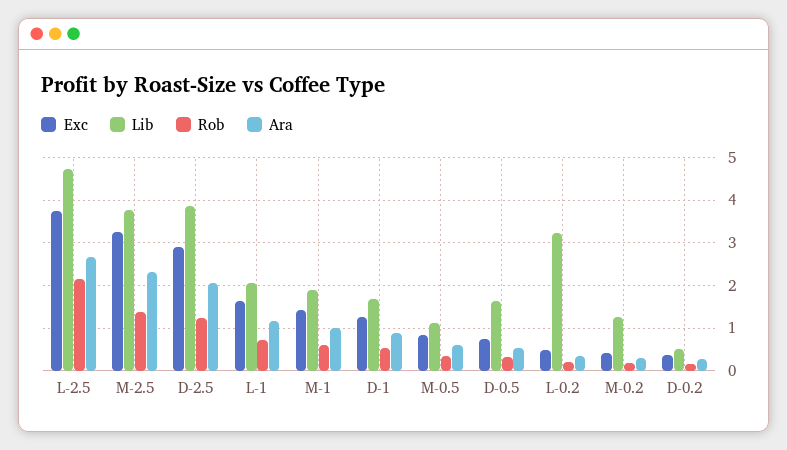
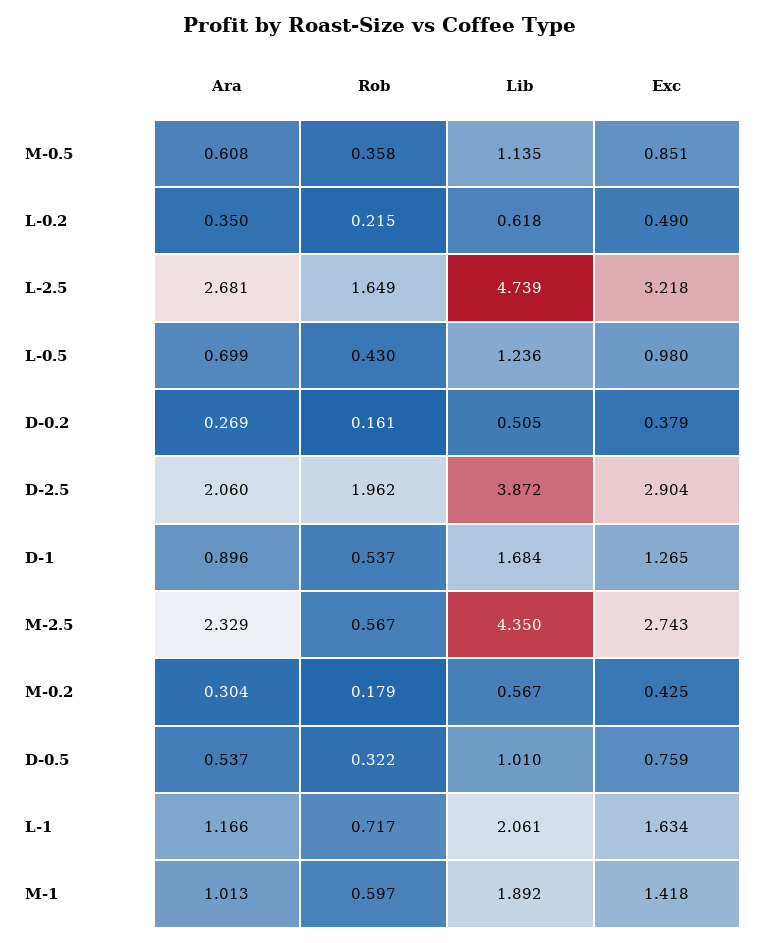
  {
    "Exc": {
-     "L-2.5": 3.8,
+     "L-2.5": 3.218,
-     "M-2.5": 3.2,
+     "M-2.5": 2.743,
      "D-2.5": 2.904,
      "L-1": 1.634,
      "M-1": 1.418,
      "D-1": 1.265,
      "M-0.5": 0.851,
      "D-0.5": 0.759,
      "L-0.2": 0.49,
      "M-0.2": 0.425,
-     "D-0.2": 0.379
+     "D-0.2": 0.379,
+     "L-0.5": 0.98
    },
    "Lib": {
      "L-2.5": 4.739,
-     "M-2.5": 3.8,
+     "M-2.5": 4.35,
      "D-2.5": 3.872,
      "L-1": 2.061,
      "M-1": 1.892,
      "D-1": 1.684,
      "M-0.5": 1.135,
-     "D-0.5": 1.6,
+     "D-0.5": 1.01,
-     "L-0.2": 3.2,
+     "L-0.2": 0.618,
-     "M-0.2": 1.2,
+     "M-0.2": 0.567,
-     "D-0.2": 0.505
+     "D-0.2": 0.505,
+     "L-0.5": 1.236
    },
    "Rob": {
-     "L-2.5": 2.2,
+     "L-2.5": 1.649,
-     "M-2.5": 1.4,
+     "M-2.5": 0.567,
-     "D-2.5": 1.2,
+     "D-2.5": 1.962,
      "L-1": 0.717,
      "M-1": 0.597,
      "D-1": 0.537,
      "M-0.5": 0.358,
      "D-0.5": 0.322,
      "L-0.2": 0.215,
      "M-0.2": 0.179,
-     "D-0.2": 0.161
+     "D-0.2": 0.161,
+     "L-0.5": 0.43
    },
    "Ara": {
      "L-2.5": 2.681,
      "M-2.5": 2.329,
      "D-2.5": 2.06,
      "L-1": 1.166,
      "M-1": 1.013,
      "D-1": 0.896,
      "M-0.5": 0.608,
      "D-0.5": 0.537,
      "L-0.2": 0.35,
      "M-0.2": 0.304,
-     "D-0.2": 0.269
+     "D-0.2": 0.269,
+     "L-0.5": 0.699
    }
  }

